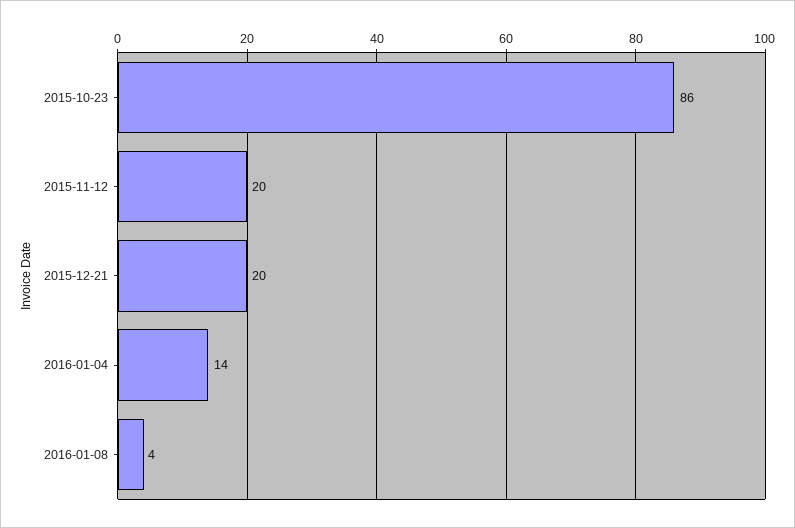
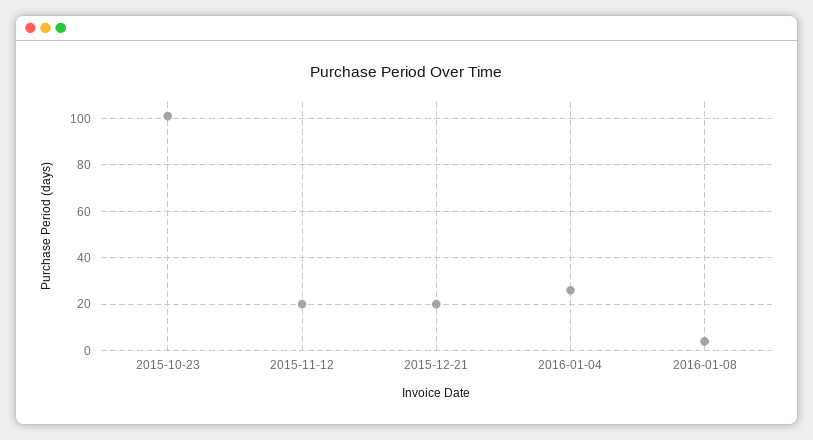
  {
-   "2015-10-23": 86,
+   "2015-10-23": 100,
    "2015-11-12": 20,
    "2015-12-21": 20,
-   "2016-01-04": 14,
+   "2016-01-04": 25,
    "2016-01-08": 4
  }

